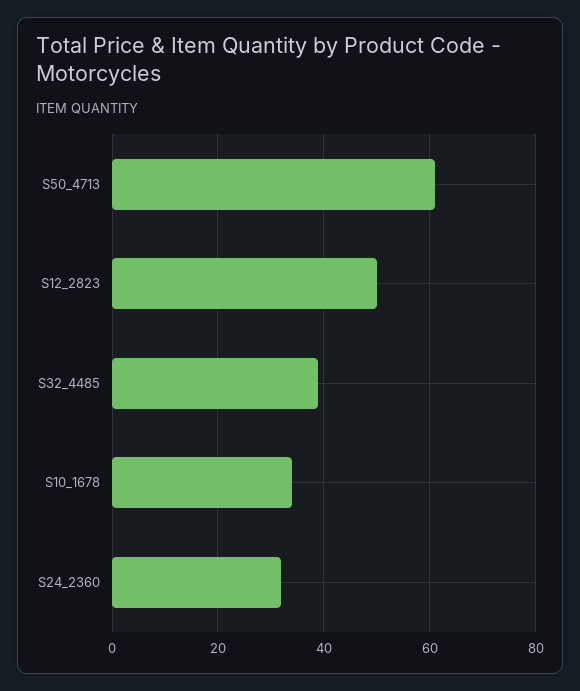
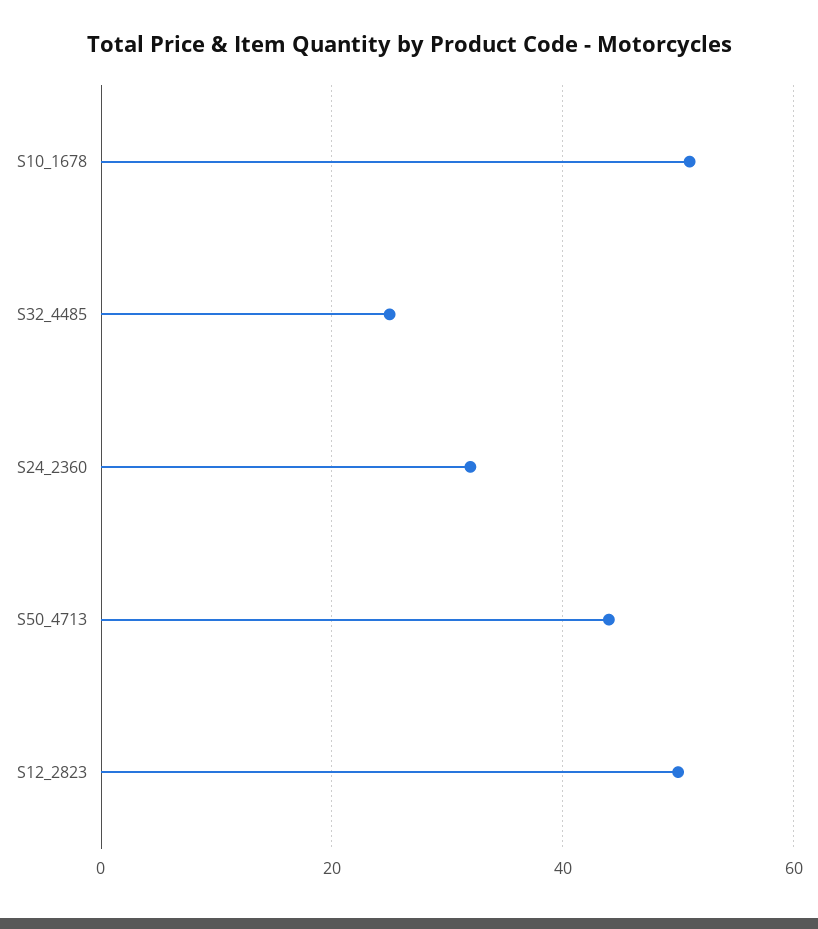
  {
-   "S50_4713": 60,
+   "S50_4713": 45,
    "S12_2823": 50,
-   "S32_4485": 40,
+   "S32_4485": 25,
-   "S10_1678": 35,
+   "S10_1678": 50,
    "S24_2360": 30
  }

